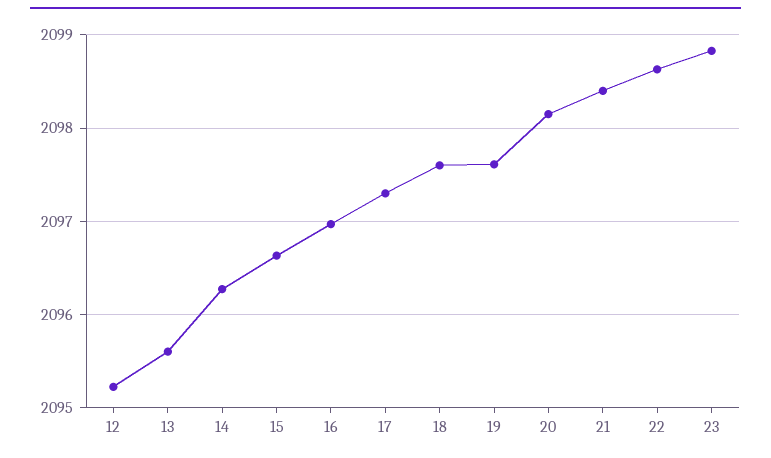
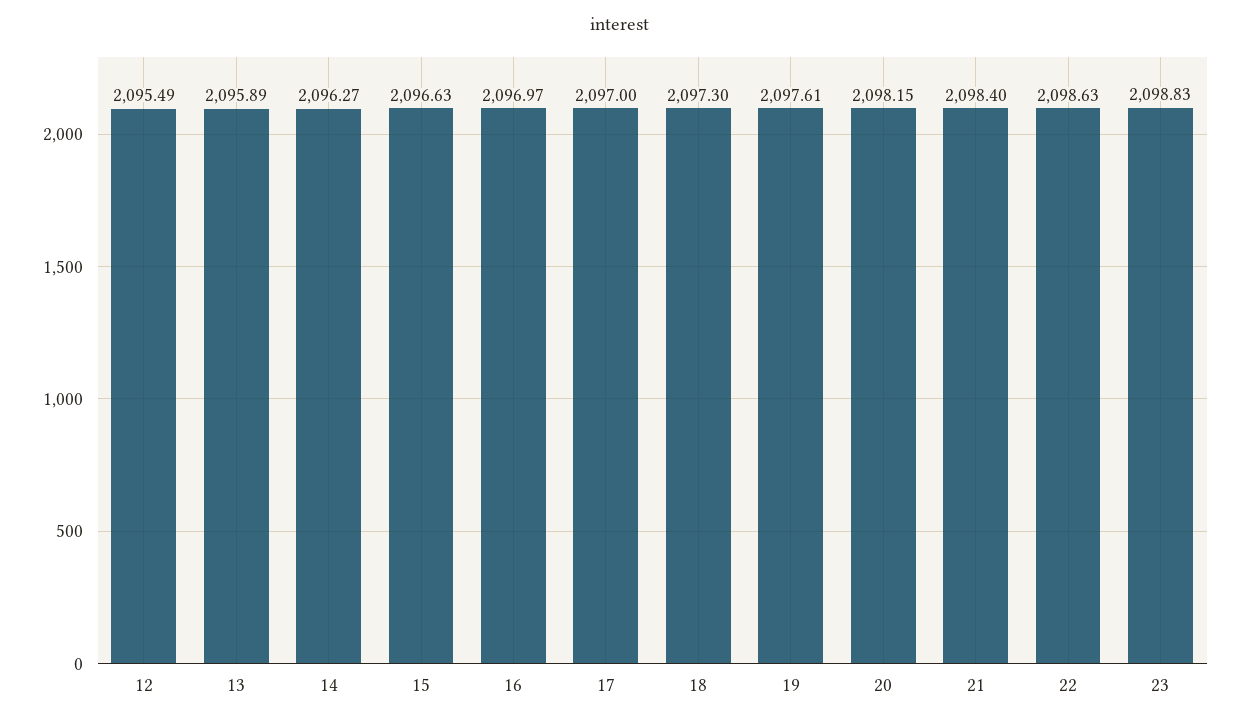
  {
-   "12": 2095.2,
+   "12": 2095.49,
-   "13": 2095.6,
+   "13": 2095.89,
    "14": 2096.27,
    "15": 2096.63,
    "16": 2096.97,
-   "17": 2097.3,
+   "17": 2097,
-   "18": 2097.6,
+   "18": 2097.3,
    "19": 2097.61,
    "20": 2098.15,
    "21": 2098.4,
    "22": 2098.63,
    "23": 2098.83
  }

